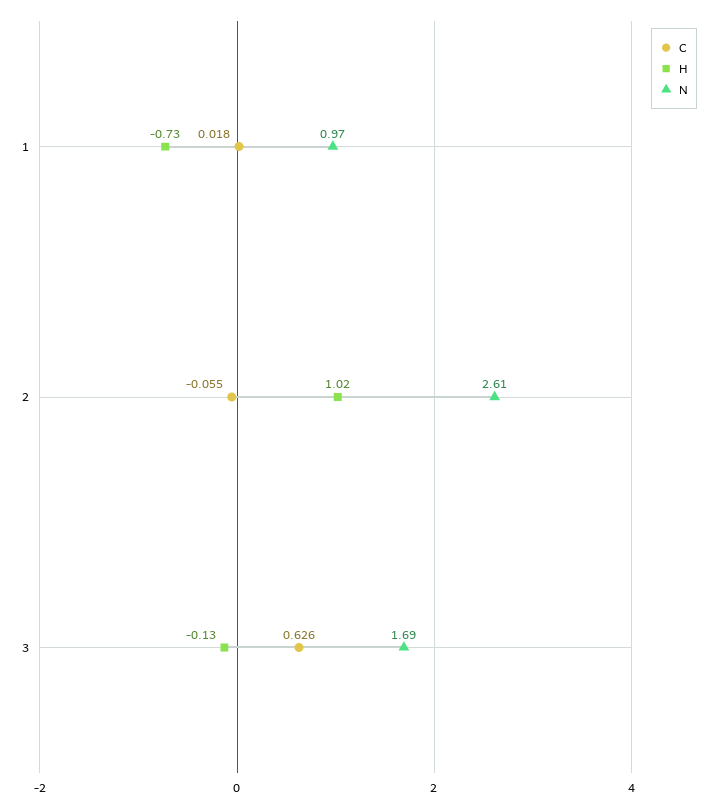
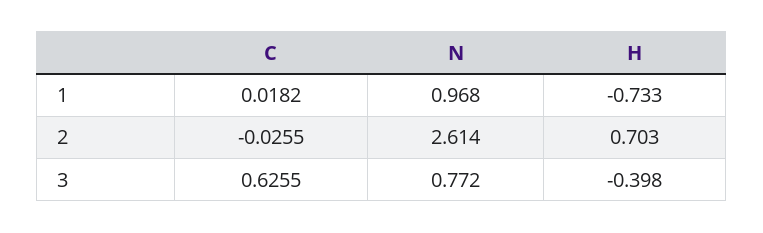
  {
    "C": {
      "1": 0.0182,
-     "2": -0.055,
+     "2": -0.0255,
      "3": 0.6255
    },
    "H": {
      "1": -0.733,
-     "2": 1.02,
+     "2": 0.703,
-     "3": -0.13
+     "3": -0.398
    },
    "N": {
      "1": 0.968,
      "2": 2.614,
-     "3": 1.69
+     "3": 0.772
    }
  }

